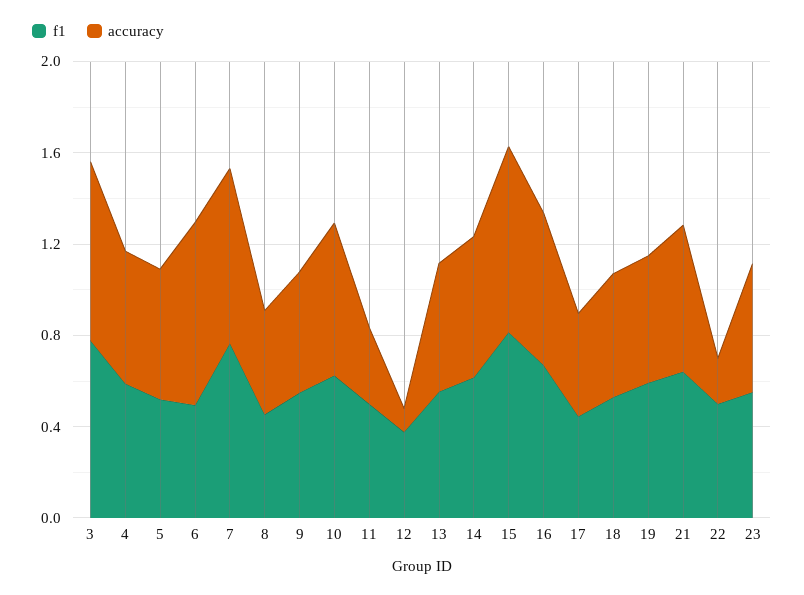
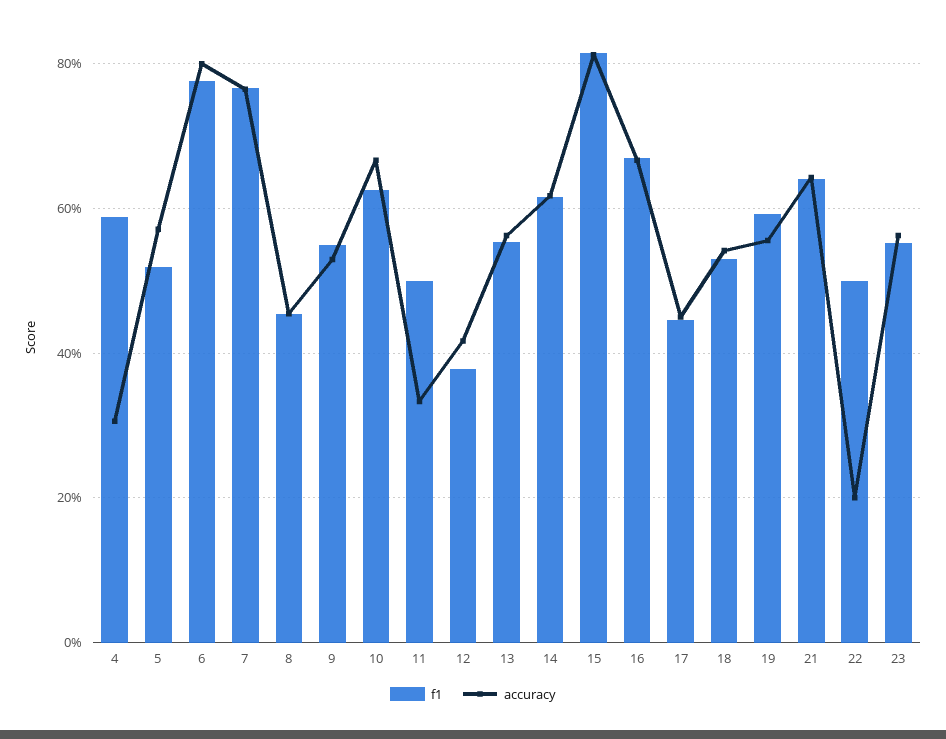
  {
    "f1": {
-     "3": 0.8,
      "4": 0.58,
      "5": 0.52,
-     "6": 0.5,
+     "6": 0.78,
      "7": 0.76,
      "8": 0.46,
      "9": 0.54,
      "10": 0.62,
      "11": 0.5,
      "12": 0.38,
      "13": 0.56,
      "14": 0.62,
      "15": 0.82,
      "16": 0.66,
      "17": 0.44,
      "18": 0.52,
      "19": 0.6,
      "21": 0.64,
      "22": 0.5,
      "23": 0.56
    },
    "accuracy": {
-     "3": 0.8,
-     "4": 0.6,
+     "4": 0.3,
      "5": 0.58,
      "6": 0.8,
      "7": 0.76,
      "8": 0.46,
      "9": 0.52,
      "10": 0.66,
      "11": 0.34,
-     "12": 0.1,
+     "12": 0.42,
      "13": 0.56,
      "14": 0.62,
      "15": 0.82,
      "16": 0.66,
      "17": 0.46,
      "18": 0.54,
      "19": 0.56,
      "21": 0.64,
      "22": 0.2,
      "23": 0.56
    }
  }

